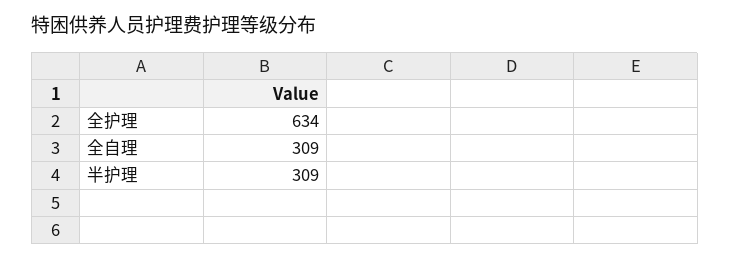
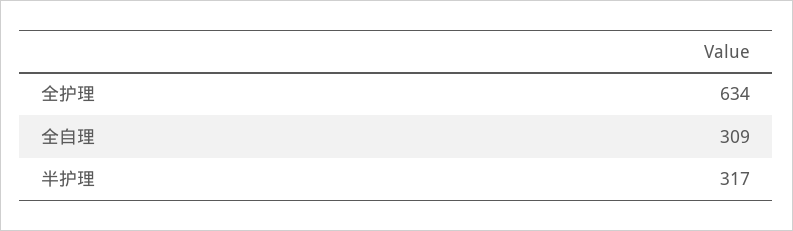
  {
    "全护理": 634,
    "全自理": 309,
-   "半护理": 309
+   "半护理": 317
  }

